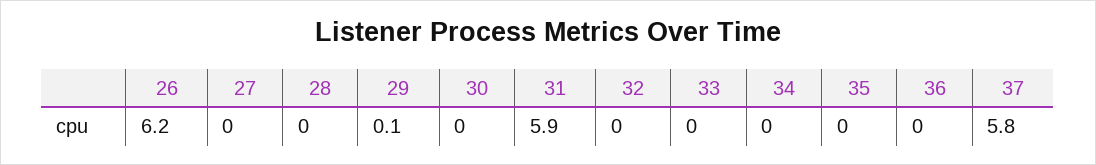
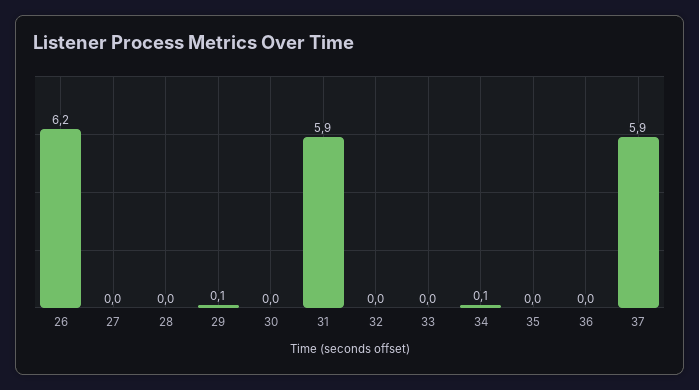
  {
    "26": 6.2,
    "27": 0,
    "28": 0,
    "29": 0.1,
    "30": 0,
    "31": 5.9,
    "32": 0,
    "33": 0,
-   "34": 0,
+   "34": 0.1,
    "35": 0,
    "36": 0,
-   "37": 5.8
+   "37": 5.9
  }

